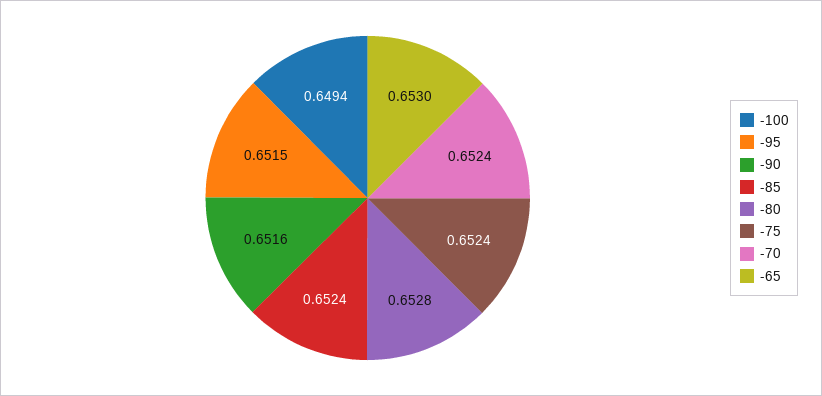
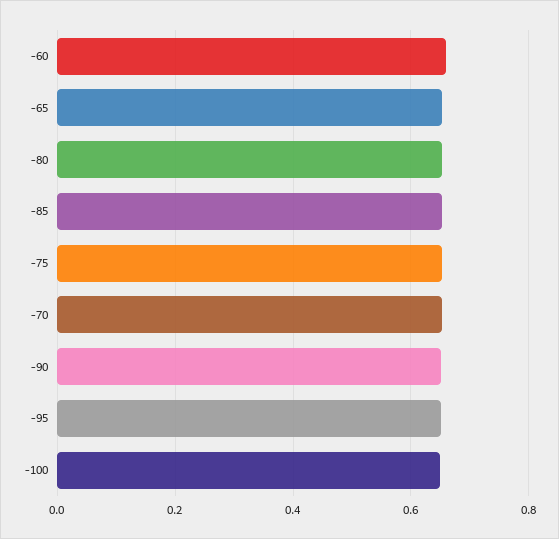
  {
    "-100": 0.6494,
    "-95": 0.6515,
    "-90": 0.6516,
    "-85": 0.6524,
    "-80": 0.6528,
    "-75": 0.6524,
    "-70": 0.6524,
-   "-65": 0.653
+   "-65": 0.653,
+   "-60": 0.66
  }

